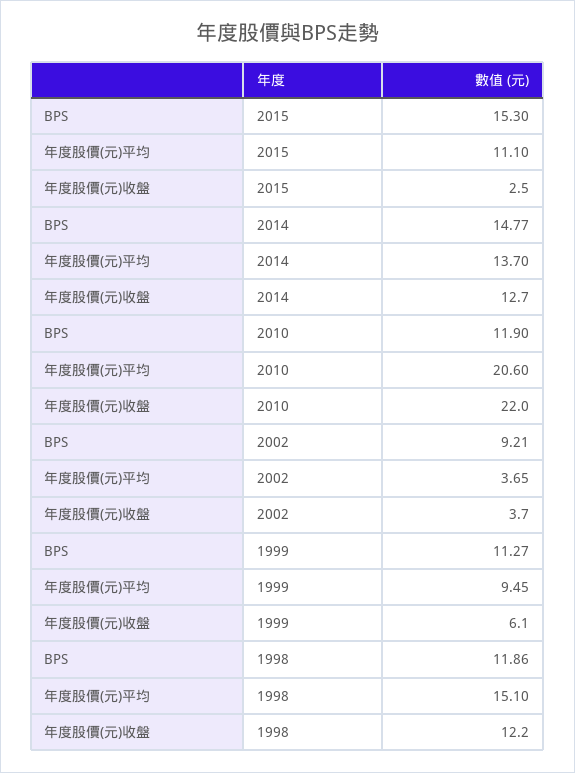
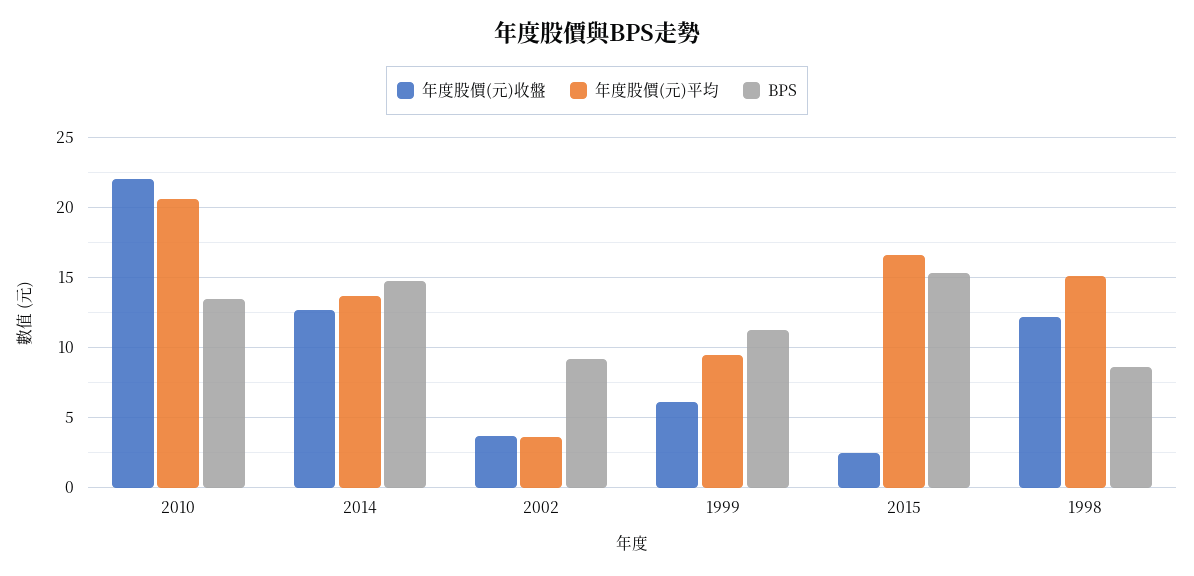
  {
    "BPS": {
      "2015": 15.3,
      "2014": 14.77,
-     "2010": 11.9,
+     "2010": 13.5,
      "2002": 9.21,
      "1999": 11.27,
-     "1998": 11.86
+     "1998": 8.5
    },
    "年度股價(元)平均": {
-     "2015": 11.1,
+     "2015": 16.5,
      "2014": 13.7,
      "2010": 20.6,
      "2002": 3.65,
      "1999": 9.45,
      "1998": 15.1
    },
    "年度股價(元)收盤": {
      "2015": 2.5,
      "2014": 12.7,
      "2010": 22,
      "2002": 3.7,
      "1999": 6.1,
      "1998": 12.2
    }
  }

